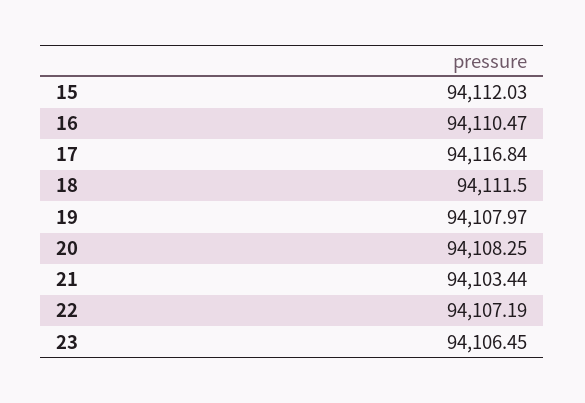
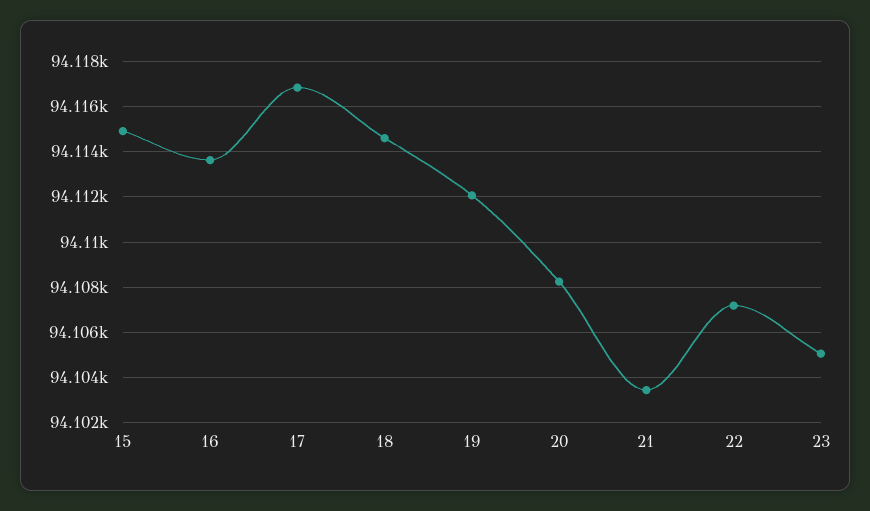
  {
-   "15": 94112.03,
+   "15": 94115,
-   "16": 94110.47,
+   "16": 94113.5,
    "17": 94116.84,
-   "18": 94111.5,
+   "18": 94114.5,
-   "19": 94107.97,
+   "19": 94112,
    "20": 94108.25,
    "21": 94103.44,
    "22": 94107.19,
-   "23": 94106.45
+   "23": 94105
  }

